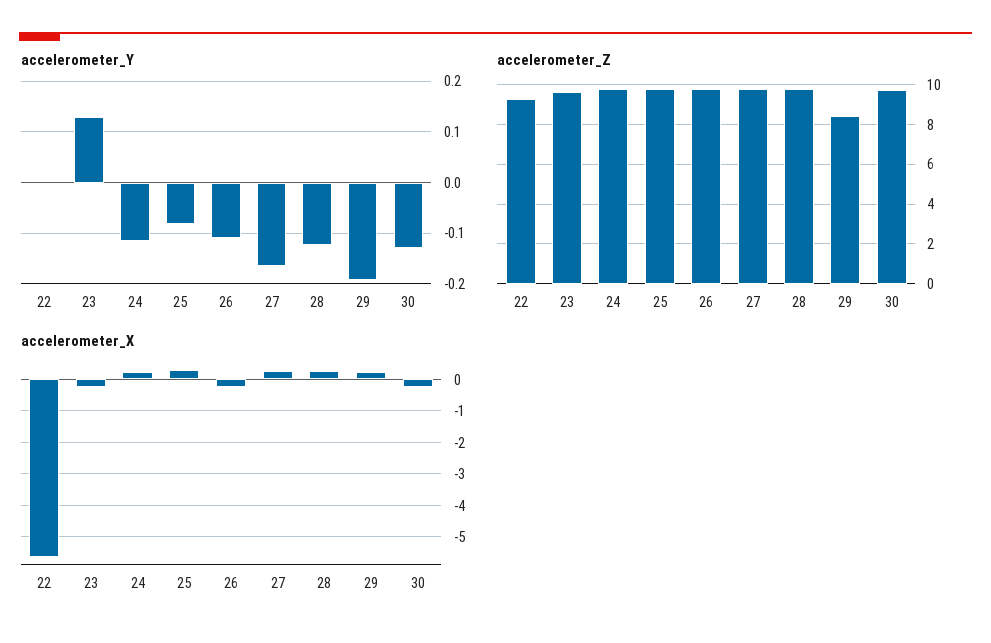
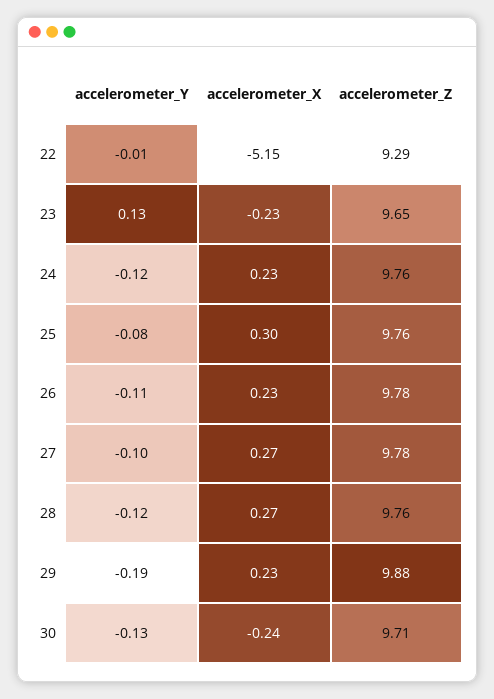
  {
    "accelerometer_Y": {
      "22": -0.01,
      "23": 0.13,
      "24": -0.12,
      "25": -0.08,
      "26": -0.11,
-     "27": -0.16,
+     "27": -0.1,
      "28": -0.12,
      "29": -0.19,
      "30": -0.13
    },
    "accelerometer_Z": {
      "22": 9.29,
      "23": 9.65,
      "24": 9.76,
      "25": 9.76,
      "26": 9.78,
      "27": 9.78,
      "28": 9.76,
-     "29": 8.5,
+     "29": 9.88,
      "30": 9.71
    },
    "accelerometer_X": {
-     "22": -5.6,
+     "22": -5.15,
      "23": -0.23,
      "24": 0.23,
      "25": 0.3,
-     "26": -0.2,
+     "26": 0.23,
      "27": 0.27,
      "28": 0.27,
      "29": 0.23,
      "30": -0.24
    }
  }

